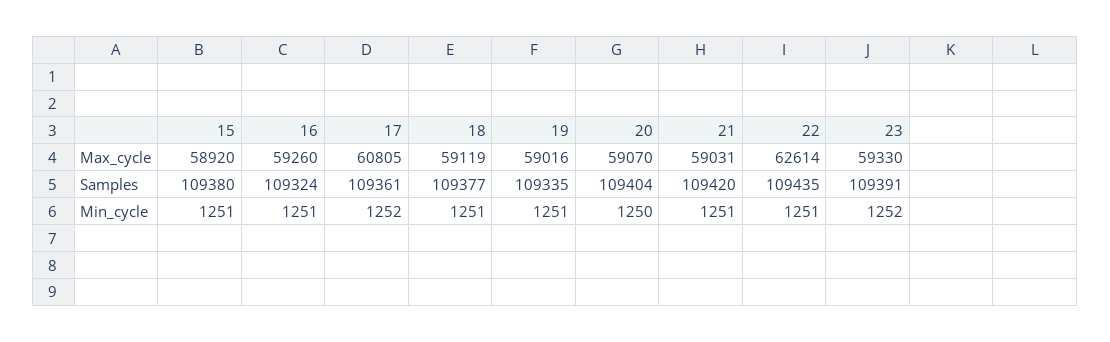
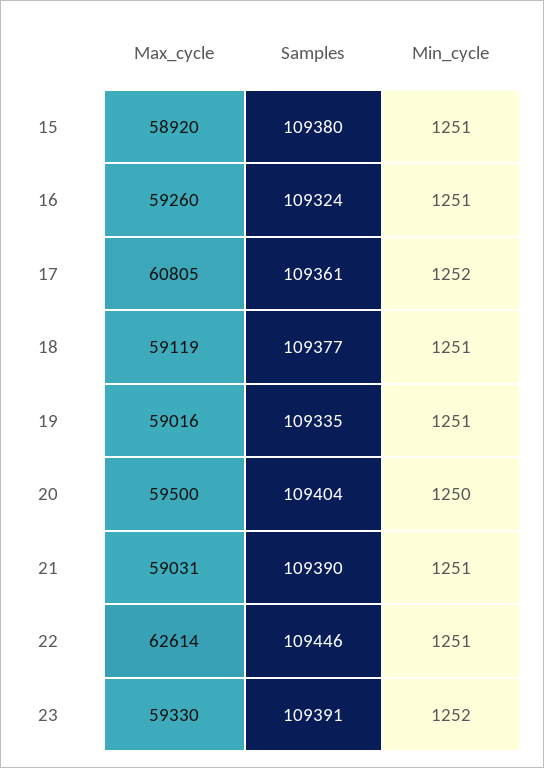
  {
    "15": {
      "Max_cycle": 58920,
      "Samples": 109380,
      "Min_cycle": 1251
    },
    "16": {
      "Max_cycle": 59260,
      "Samples": 109324,
      "Min_cycle": 1251
    },
    "17": {
      "Max_cycle": 60805,
      "Samples": 109361,
      "Min_cycle": 1252
    },
    "18": {
      "Max_cycle": 59119,
      "Samples": 109377,
      "Min_cycle": 1251
    },
    "19": {
      "Max_cycle": 59016,
      "Samples": 109335,
      "Min_cycle": 1251
    },
    "20": {
-     "Max_cycle": 59070,
+     "Max_cycle": 59500,
      "Samples": 109404,
      "Min_cycle": 1250
    },
    "21": {
      "Max_cycle": 59031,
-     "Samples": 109420,
+     "Samples": 109390,
      "Min_cycle": 1251
    },
    "22": {
      "Max_cycle": 62614,
-     "Samples": 109435,
+     "Samples": 109446,
      "Min_cycle": 1251
    },
    "23": {
      "Max_cycle": 59330,
      "Samples": 109391,
      "Min_cycle": 1252
    }
  }

